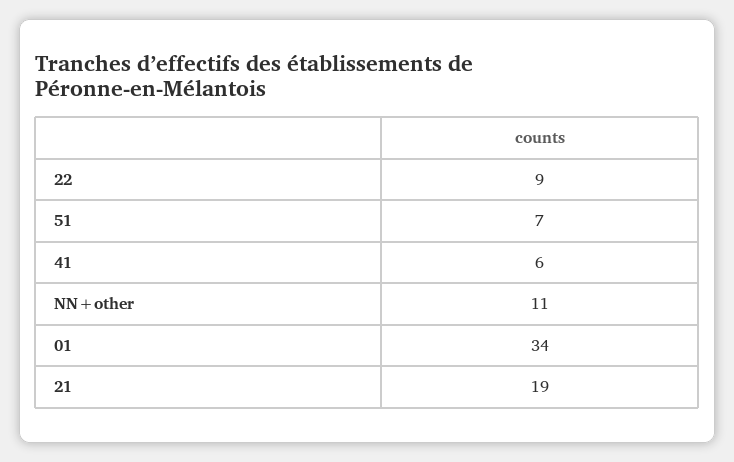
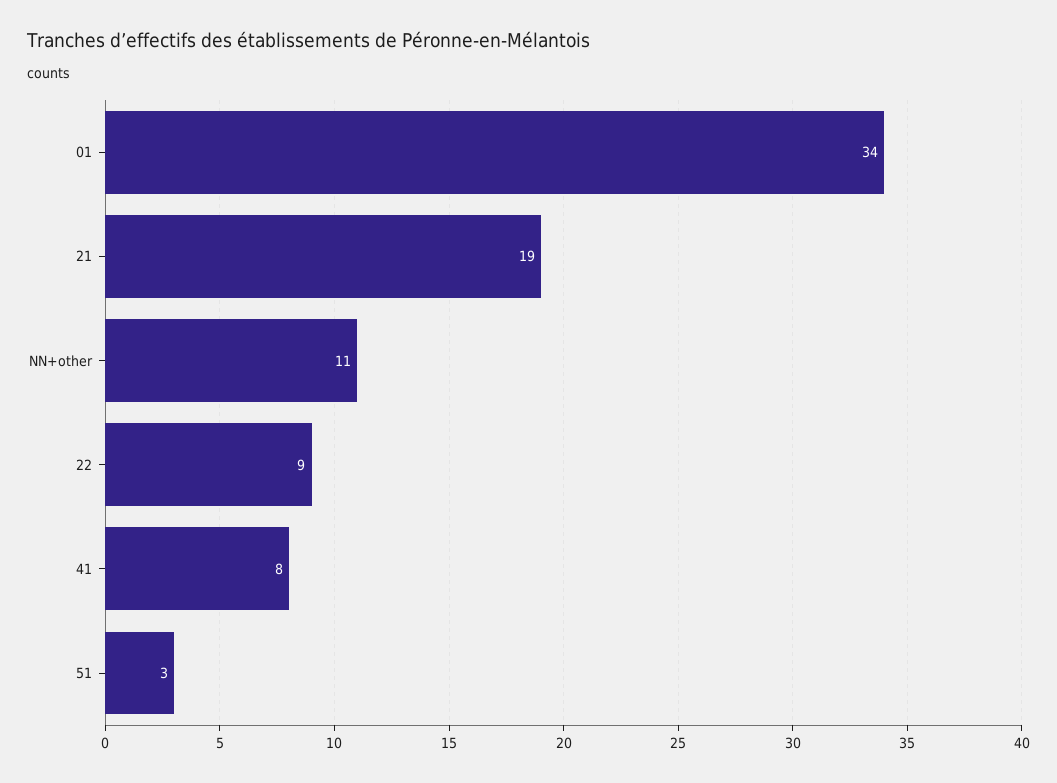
  {
    "22": 9,
-   "51": 7,
+   "51": 3,
-   "41": 6,
+   "41": 8,
    "NN+other": 11,
    "01": 34,
    "21": 19
  }

